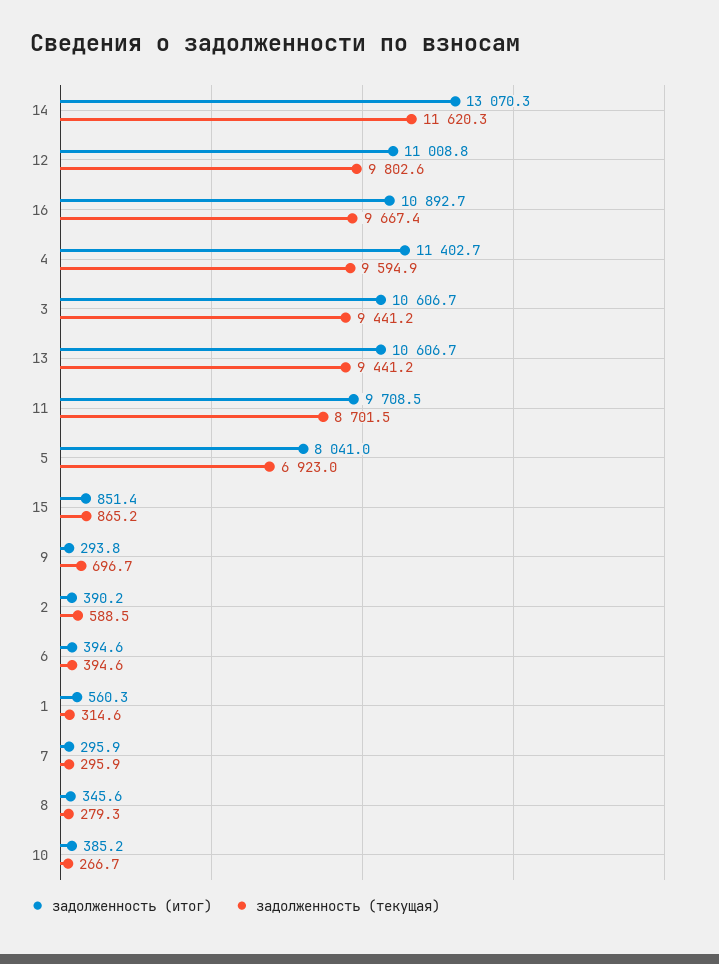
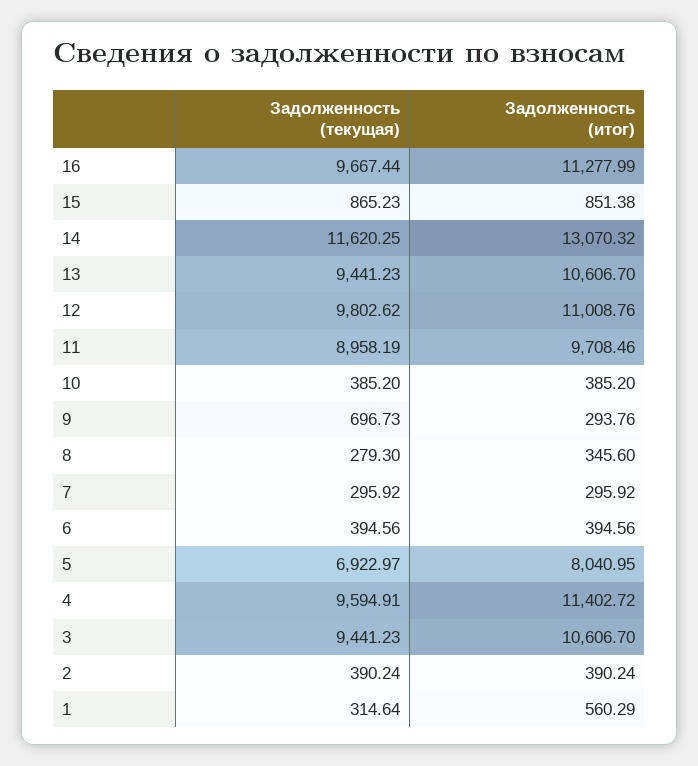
  {
    "задолженность (итог)": {
      "14": 13070.32,
      "12": 11008.76,
-     "16": 10892.7,
+     "16": 11277.99,
      "4": 11402.72,
      "3": 10606.7,
      "13": 10606.7,
      "11": 9708.46,
      "5": 8040.95,
      "15": 851.38,
      "9": 293.76,
      "2": 390.24,
      "6": 394.56,
      "1": 560.29,
      "7": 295.92,
      "8": 345.6,
      "10": 385.2
    },
    "задолженность (текущая)": {
      "14": 11620.25,
      "12": 9802.62,
      "16": 9667.44,
      "4": 9594.91,
      "3": 9441.23,
      "13": 9441.23,
-     "11": 8701.5,
+     "11": 8958.19,
      "5": 6922.97,
      "15": 865.23,
      "9": 696.73,
-     "2": 588.5,
+     "2": 390.24,
      "6": 394.56,
      "1": 314.64,
      "7": 295.92,
      "8": 279.3,
-     "10": 266.7
+     "10": 385.2
    }
  }

